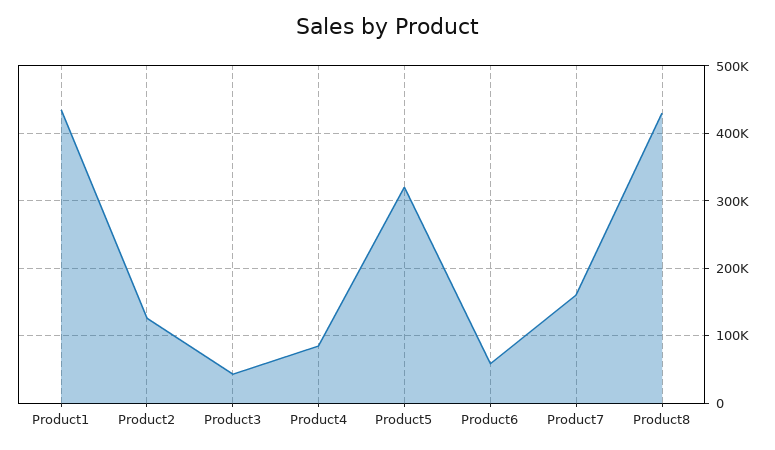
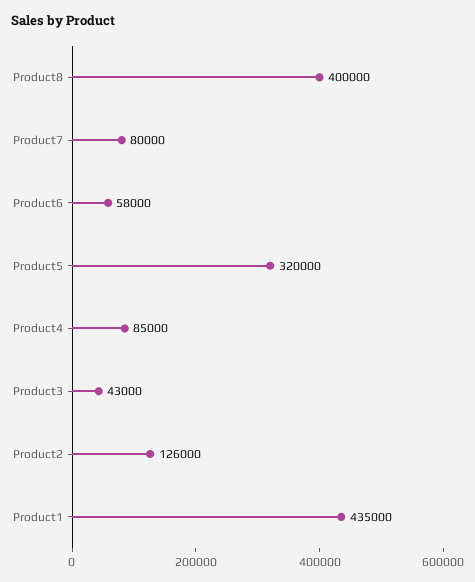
  {
    "Product1": 435000,
    "Product2": 126000,
    "Product3": 43000,
    "Product4": 85000,
    "Product5": 320000,
    "Product6": 58000,
-   "Product7": 160000,
+   "Product7": 80000,
-   "Product8": 430000
+   "Product8": 400000
  }

